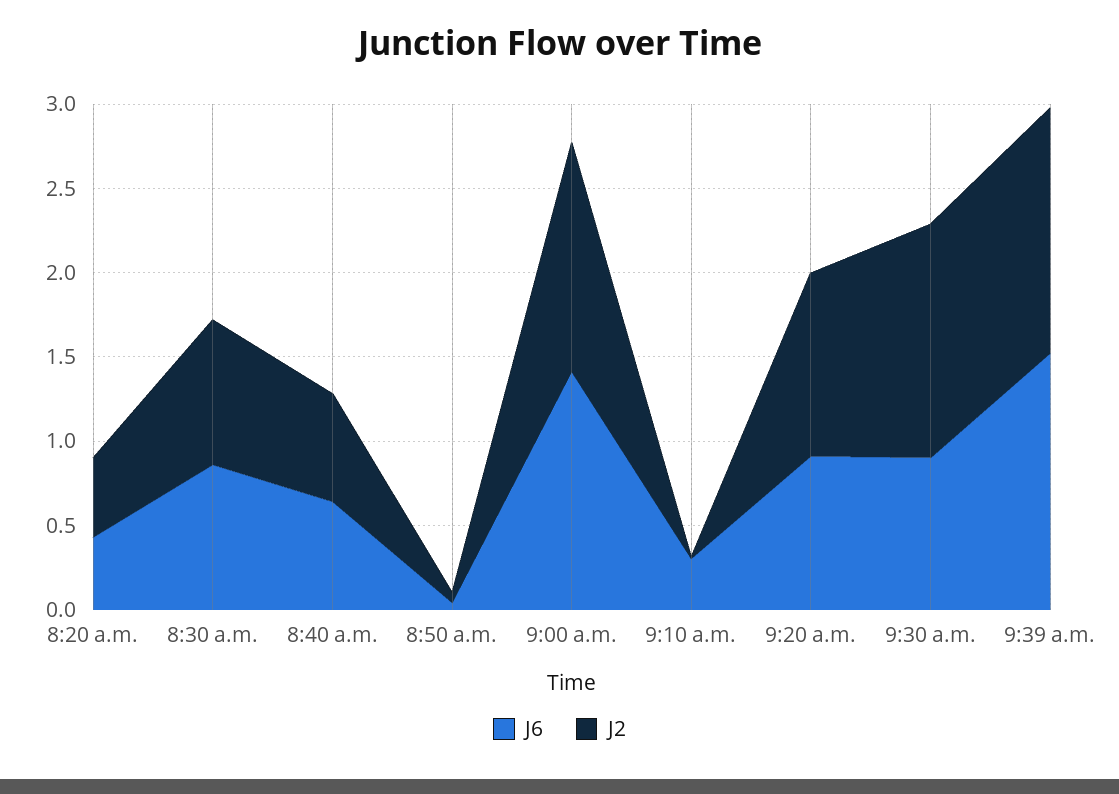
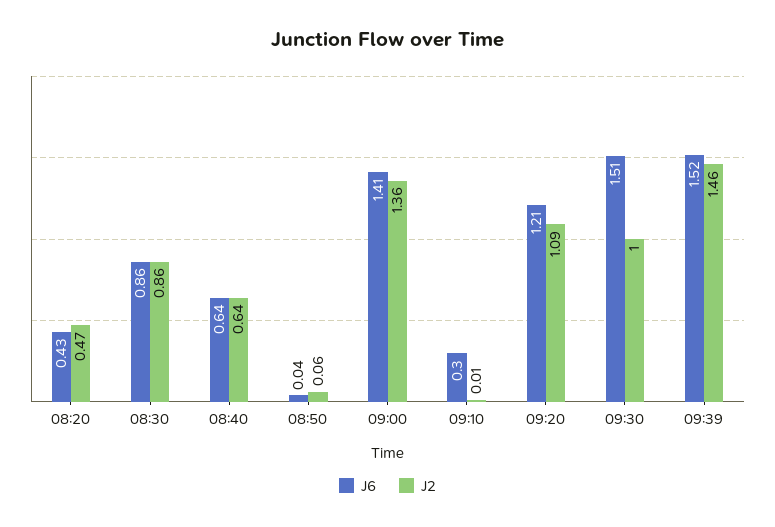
  {
    "J6": {
      "8:20 a.m.": 0.43,
      "8:30 a.m.": 0.86,
      "8:40 a.m.": 0.64,
      "8:50 a.m.": 0.04,
      "9:00 a.m.": 1.41,
      "9:10 a.m.": 0.3,
-     "9:20 a.m.": 0.9,
+     "9:20 a.m.": 1.21,
-     "9:30 a.m.": 0.9,
+     "9:30 a.m.": 1.51,
      "9:39 a.m.": 1.52
    },
    "J2": {
      "8:20 a.m.": 0.47,
      "8:30 a.m.": 0.86,
      "8:40 a.m.": 0.64,
      "8:50 a.m.": 0.06,
      "9:00 a.m.": 1.36,
      "9:10 a.m.": 0.01,
      "9:20 a.m.": 1.09,
-     "9:30 a.m.": 1.4,
+     "9:30 a.m.": 1,
      "9:39 a.m.": 1.46
    }
  }

